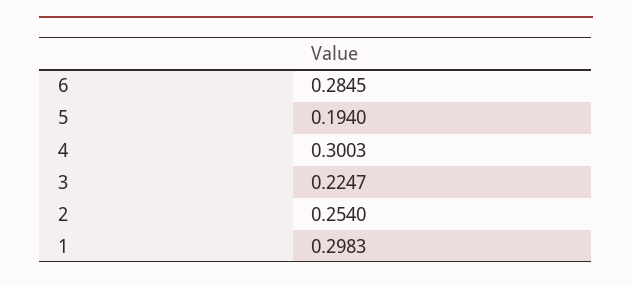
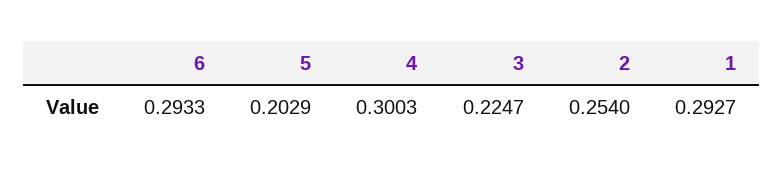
  {
-   "6": 0.2845,
+   "6": 0.2933,
-   "5": 0.194,
+   "5": 0.2029,
    "4": 0.3003,
    "3": 0.2247,
    "2": 0.254,
-   "1": 0.2983
+   "1": 0.2927
  }

